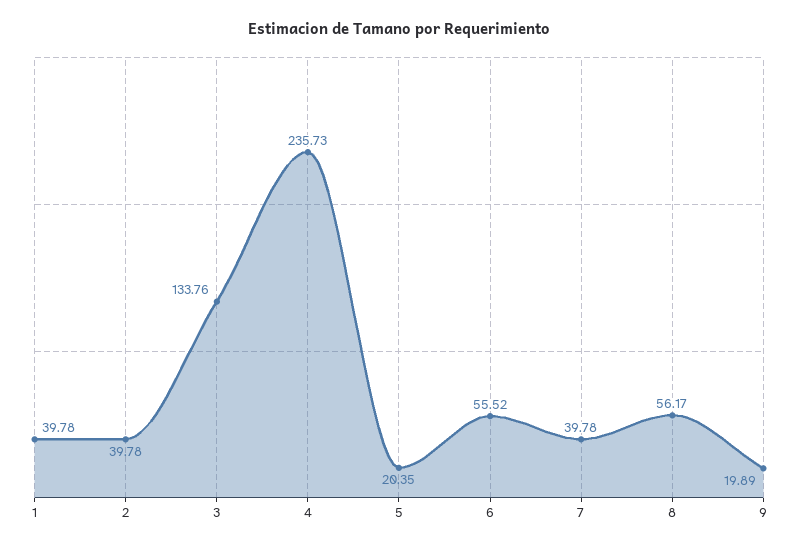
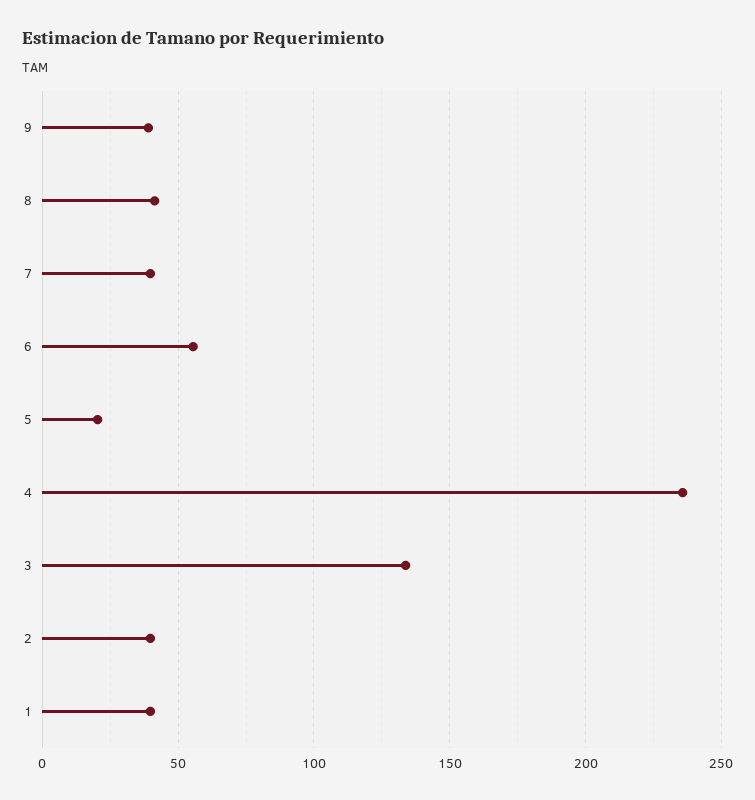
  {
    "1": 39.78,
    "2": 39.78,
    "3": 133.76,
    "4": 235.73,
    "5": 20.35,
    "6": 55.52,
    "7": 39.78,
-   "8": 56.17,
+   "8": 40,
-   "9": 19.89
+   "9": 40
  }

